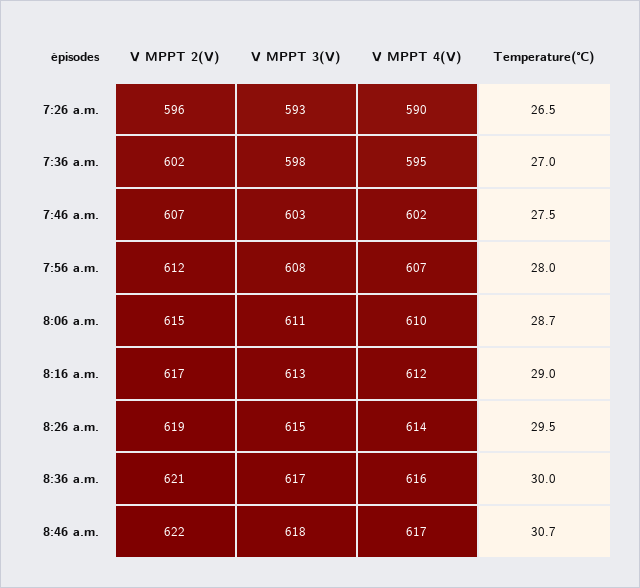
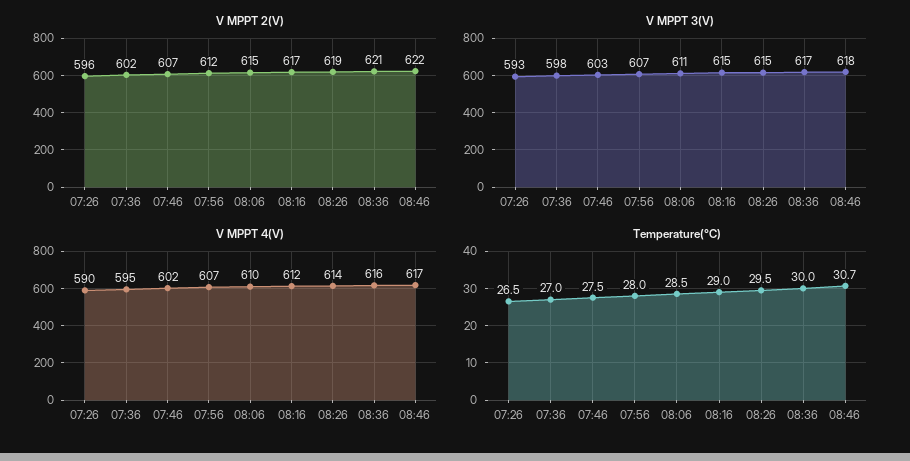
  {
    "V MPPT 2(V)": {
      "7:26 a.m.": 596,
      "7:36 a.m.": 602,
      "7:46 a.m.": 607,
      "7:56 a.m.": 612,
      "8:06 a.m.": 615,
      "8:16 a.m.": 617,
      "8:26 a.m.": 619,
      "8:36 a.m.": 621,
      "8:46 a.m.": 622
    },
    "V MPPT 3(V)": {
      "7:26 a.m.": 593,
      "7:36 a.m.": 598,
      "7:46 a.m.": 603,
-     "7:56 a.m.": 608,
+     "7:56 a.m.": 607,
      "8:06 a.m.": 611,
-     "8:16 a.m.": 613,
+     "8:16 a.m.": 615,
      "8:26 a.m.": 615,
      "8:36 a.m.": 617,
      "8:46 a.m.": 618
    },
    "V MPPT 4(V)": {
      "7:26 a.m.": 590,
      "7:36 a.m.": 595,
      "7:46 a.m.": 602,
      "7:56 a.m.": 607,
      "8:06 a.m.": 610,
      "8:16 a.m.": 612,
      "8:26 a.m.": 614,
      "8:36 a.m.": 616,
      "8:46 a.m.": 617
    },
    "Temperature(℃)": {
      "7:26 a.m.": 26.5,
      "7:36 a.m.": 27,
      "7:46 a.m.": 27.5,
      "7:56 a.m.": 28,
-     "8:06 a.m.": 28.7,
+     "8:06 a.m.": 28.5,
      "8:16 a.m.": 29,
      "8:26 a.m.": 29.5,
      "8:36 a.m.": 30,
      "8:46 a.m.": 30.7
    }
  }

